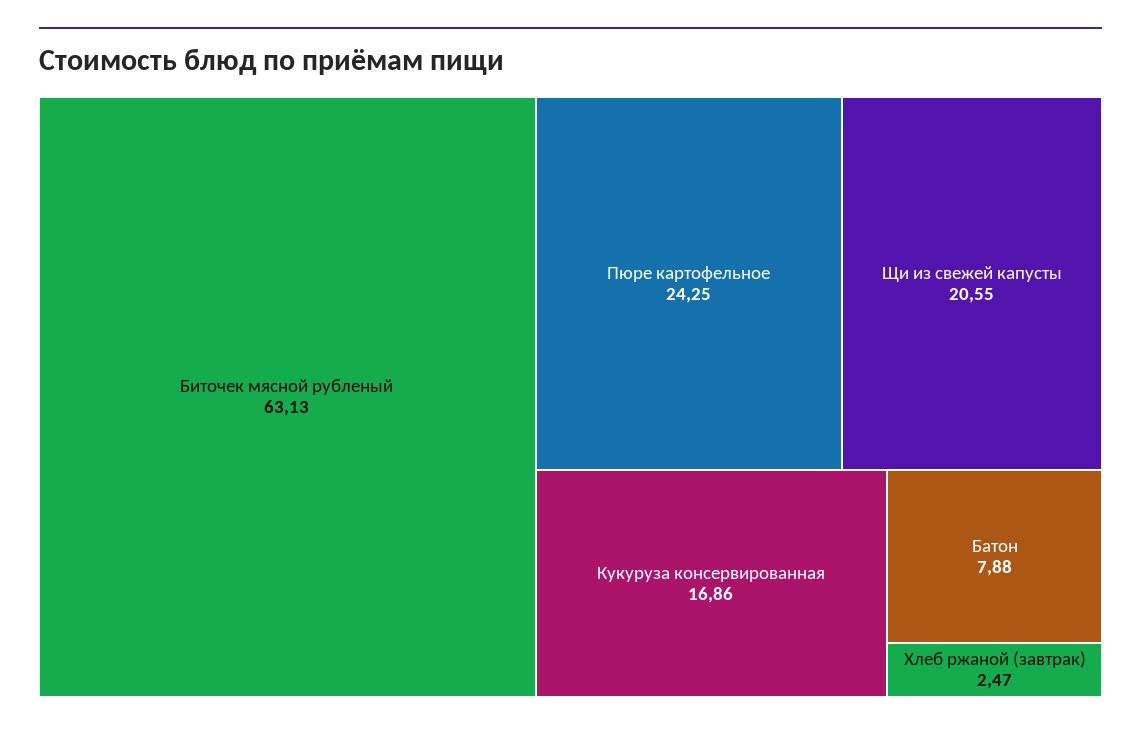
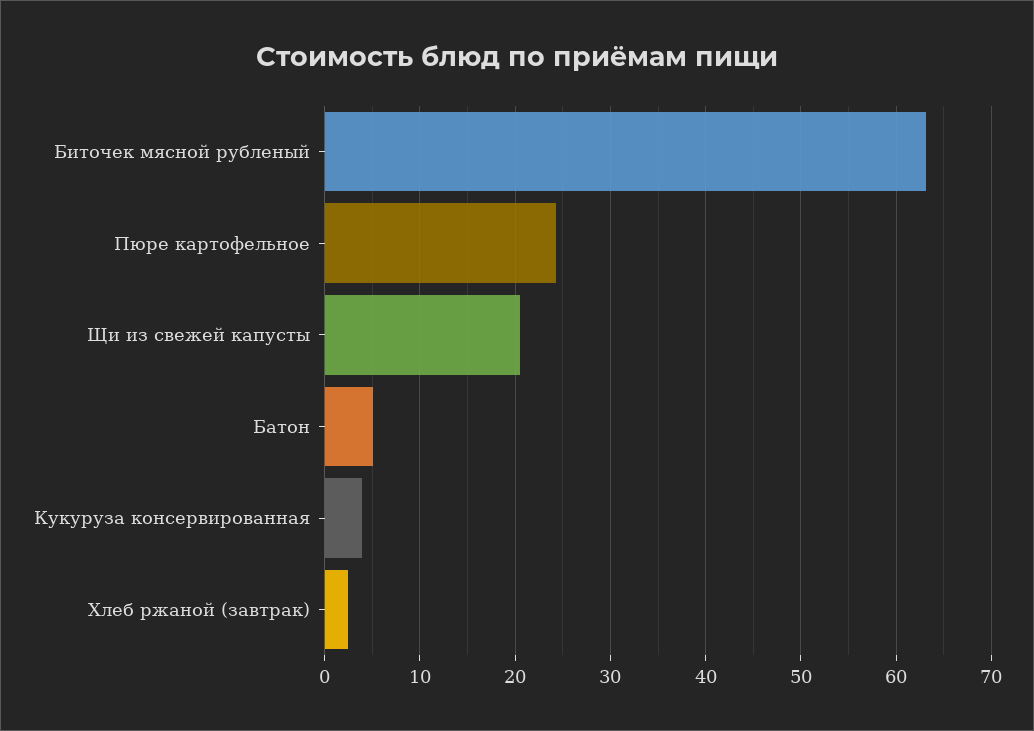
  {
    "Биточек мясной рубленый": 63.13,
    "Пюре картофельное": 24.25,
    "Щи из свежей капусты": 20.55,
-   "Кукуруза консервированная": 16.86,
+   "Кукуруза консервированная": 4,
-   "Батон": 7.88,
+   "Батон": 5,
    "Хлеб ржаной (завтрак)": 2.47
  }

